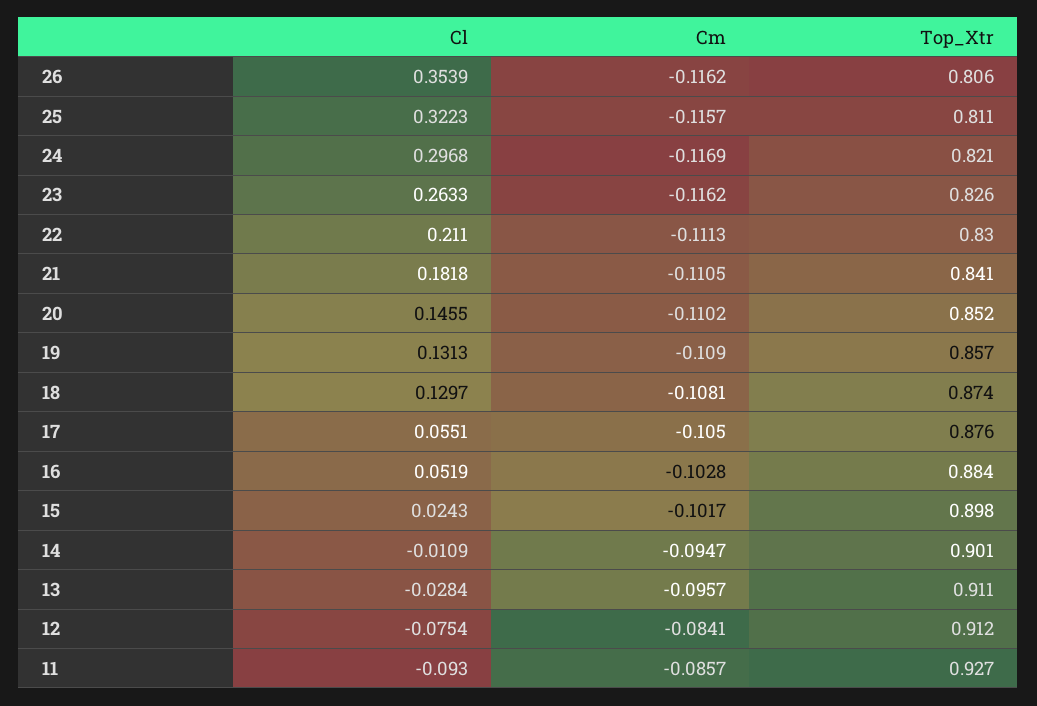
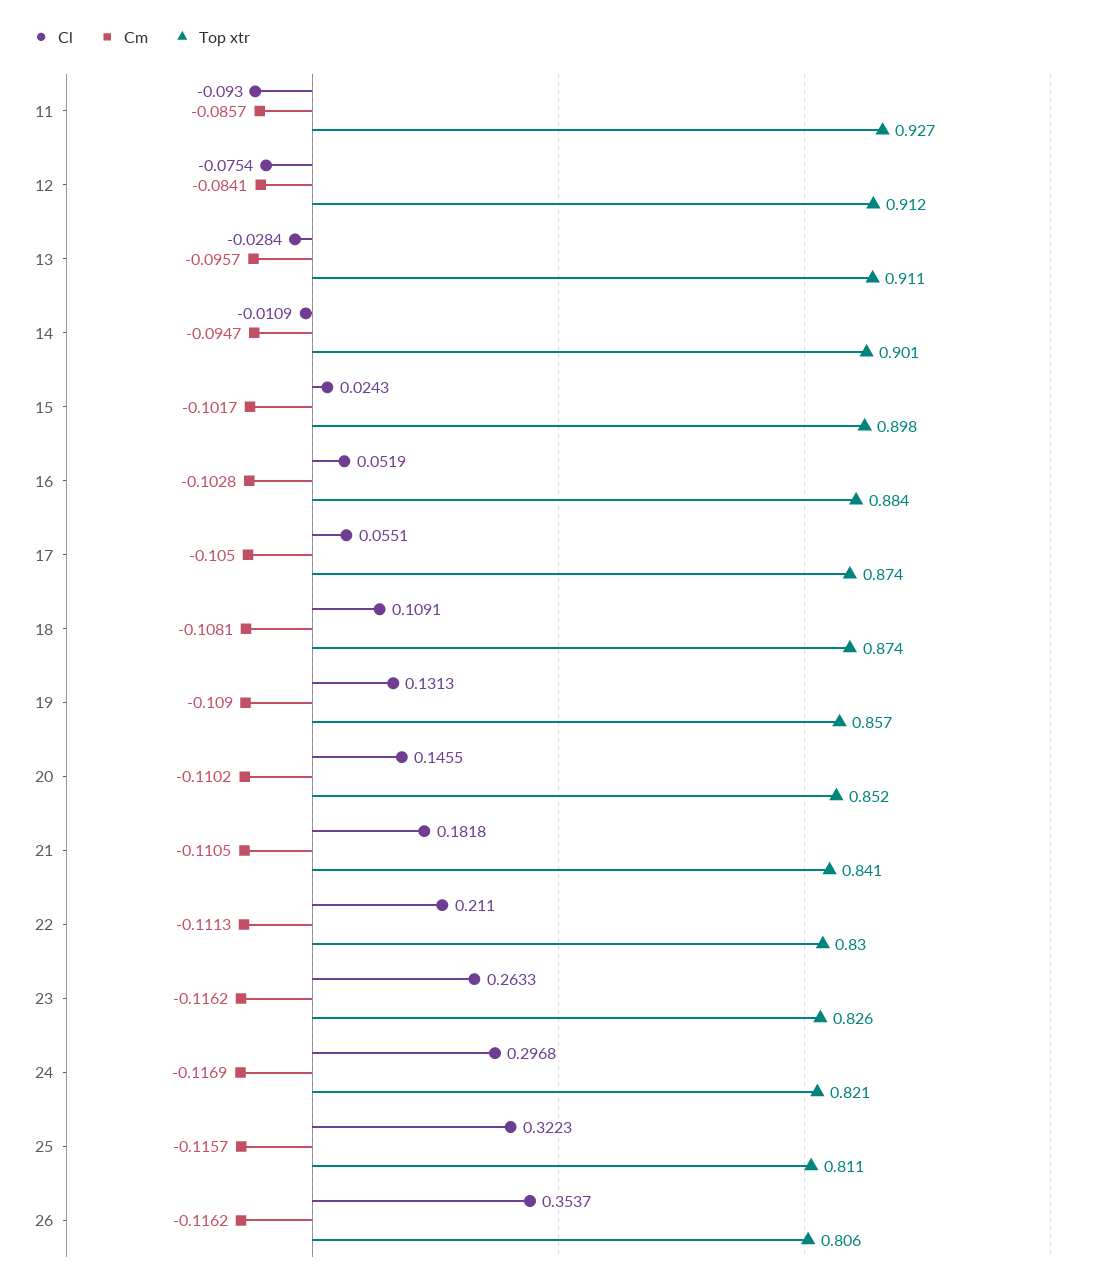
  {
    "Cl": {
-     "26": 0.3539,
+     "26": 0.3537,
      "25": 0.3223,
      "24": 0.2968,
      "23": 0.2633,
      "22": 0.211,
      "21": 0.1818,
      "20": 0.1455,
      "19": 0.1313,
-     "18": 0.1297,
+     "18": 0.1091,
      "17": 0.0551,
      "16": 0.0519,
      "15": 0.0243,
      "14": -0.0109,
      "13": -0.0284,
      "12": -0.0754,
      "11": -0.093
    },
    "Cm": {
      "26": -0.1162,
      "25": -0.1157,
      "24": -0.1169,
      "23": -0.1162,
      "22": -0.1113,
      "21": -0.1105,
      "20": -0.1102,
      "19": -0.109,
      "18": -0.1081,
      "17": -0.105,
      "16": -0.1028,
      "15": -0.1017,
      "14": -0.0947,
      "13": -0.0957,
      "12": -0.0841,
      "11": -0.0857
    },
    "Top_Xtr": {
      "26": 0.806,
      "25": 0.811,
      "24": 0.821,
      "23": 0.826,
      "22": 0.83,
      "21": 0.841,
      "20": 0.852,
      "19": 0.857,
      "18": 0.874,
-     "17": 0.876,
+     "17": 0.874,
      "16": 0.884,
      "15": 0.898,
      "14": 0.901,
      "13": 0.911,
      "12": 0.912,
      "11": 0.927
    }
  }

